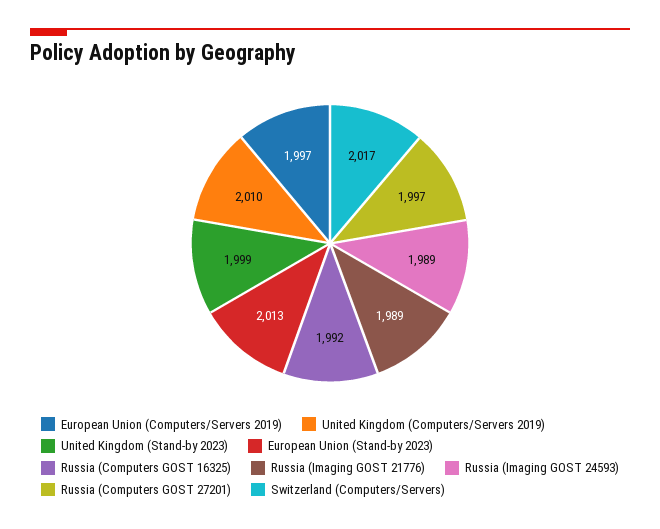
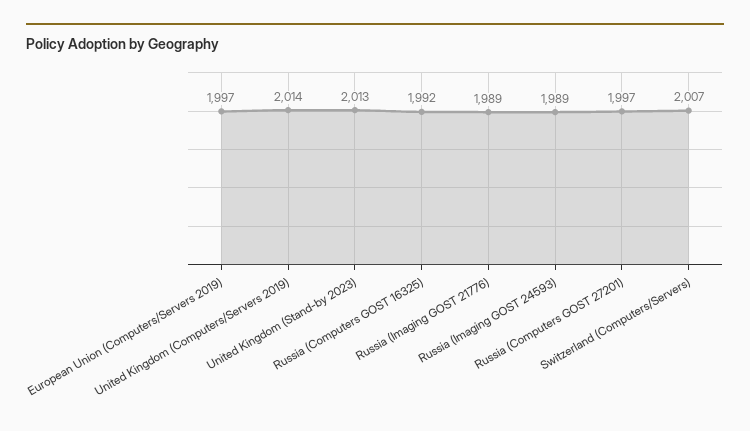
  {
    "European Union (Computers/Servers 2019)": 1997,
-   "United Kingdom (Computers/Servers 2019)": 2010,
+   "United Kingdom (Computers/Servers 2019)": 2014,
-   "United Kingdom (Stand-by 2023)": 1999,
+   "United Kingdom (Stand-by 2023)": 2013,
-   "European Union (Stand-by 2023)": 2013,
    "Russia (Computers GOST 16325)": 1992,
    "Russia (Imaging GOST 21776)": 1989,
    "Russia (Imaging GOST 24593)": 1989,
    "Russia (Computers GOST 27201)": 1997,
-   "Switzerland (Computers/Servers)": 2017
+   "Switzerland (Computers/Servers)": 2007
  }

